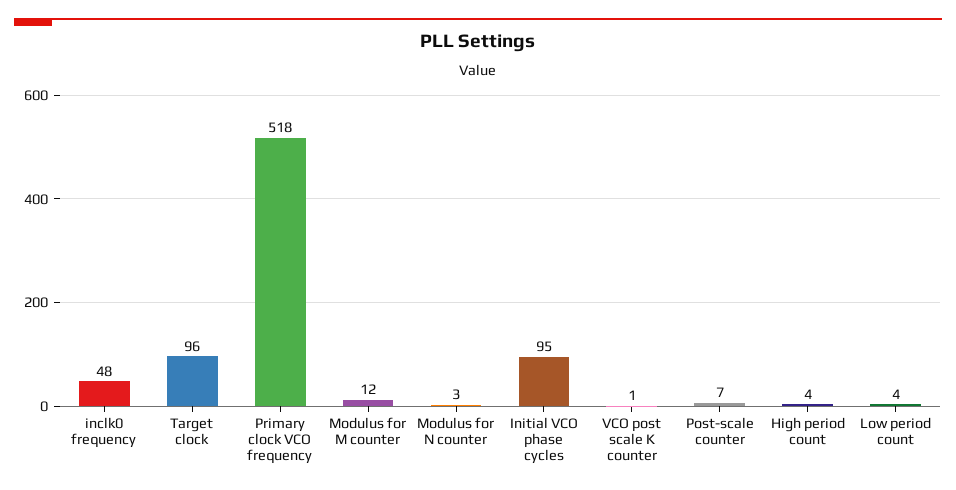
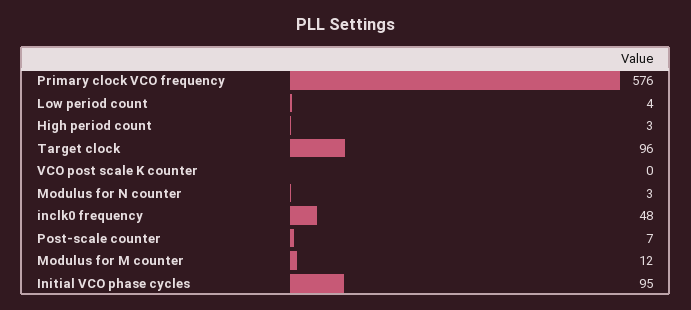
  {
    "inclk0 frequency": 48,
    "Target clock": 96,
-   "Primary clock VCO frequency": 518,
+   "Primary clock VCO frequency": 576,
    "Modulus for M counter": 12,
    "Modulus for N counter": 3,
    "Initial VCO phase cycles": 95,
-   "VCO post scale K counter": 1,
+   "VCO post scale K counter": 0,
    "Post-scale counter": 7,
-   "High period count": 4,
+   "High period count": 3,
    "Low period count": 4
  }

